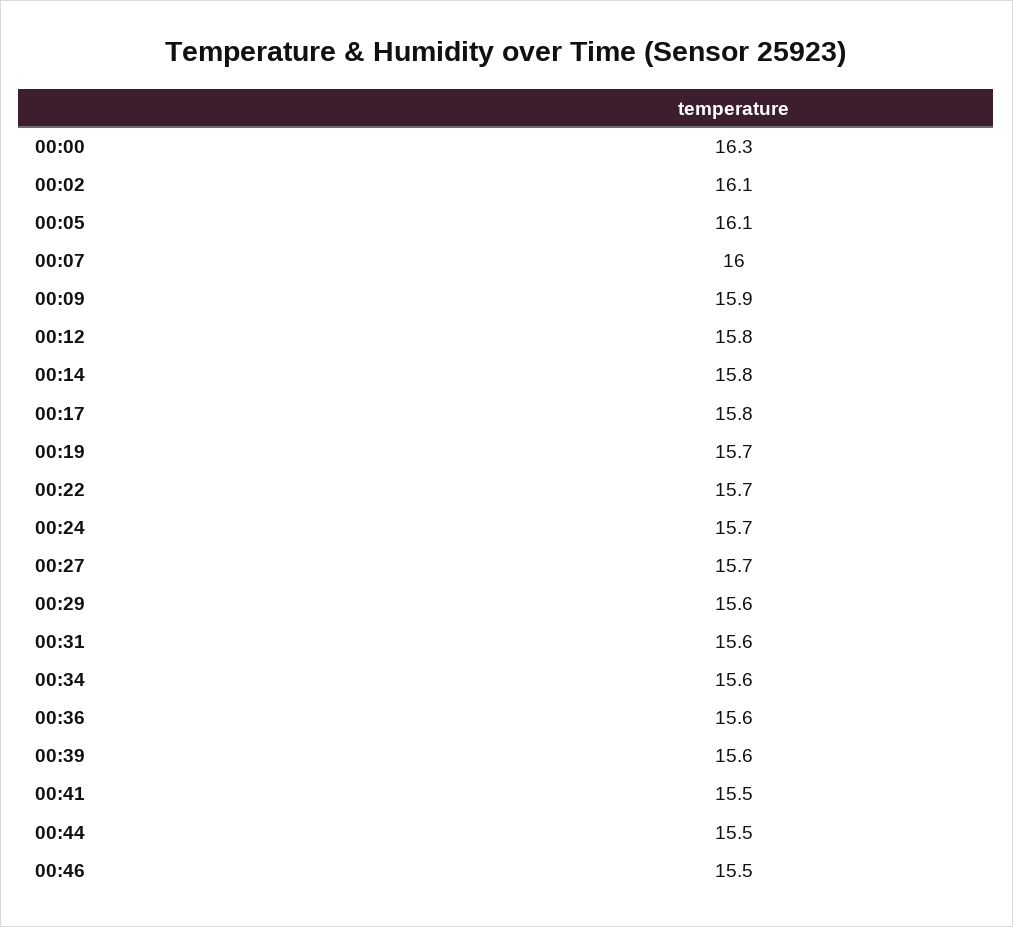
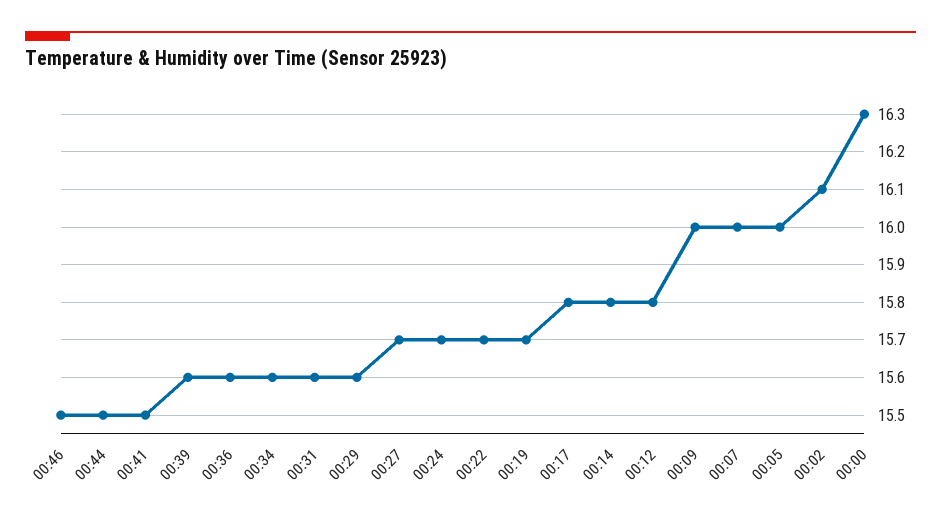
  {
    "00:00": 16.3,
    "00:02": 16.1,
-   "00:05": 16.1,
+   "00:05": 16,
    "00:07": 16,
-   "00:09": 15.9,
+   "00:09": 16,
    "00:12": 15.8,
    "00:14": 15.8,
    "00:17": 15.8,
    "00:19": 15.7,
    "00:22": 15.7,
    "00:24": 15.7,
    "00:27": 15.7,
    "00:29": 15.6,
    "00:31": 15.6,
    "00:34": 15.6,
    "00:36": 15.6,
    "00:39": 15.6,
    "00:41": 15.5,
    "00:44": 15.5,
    "00:46": 15.5
  }

